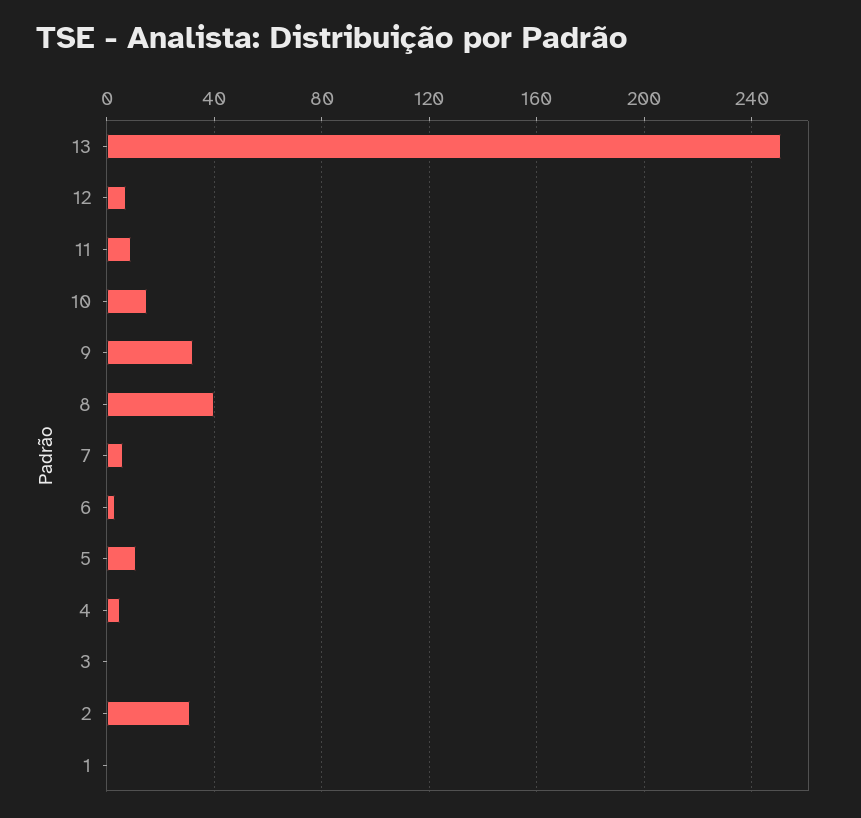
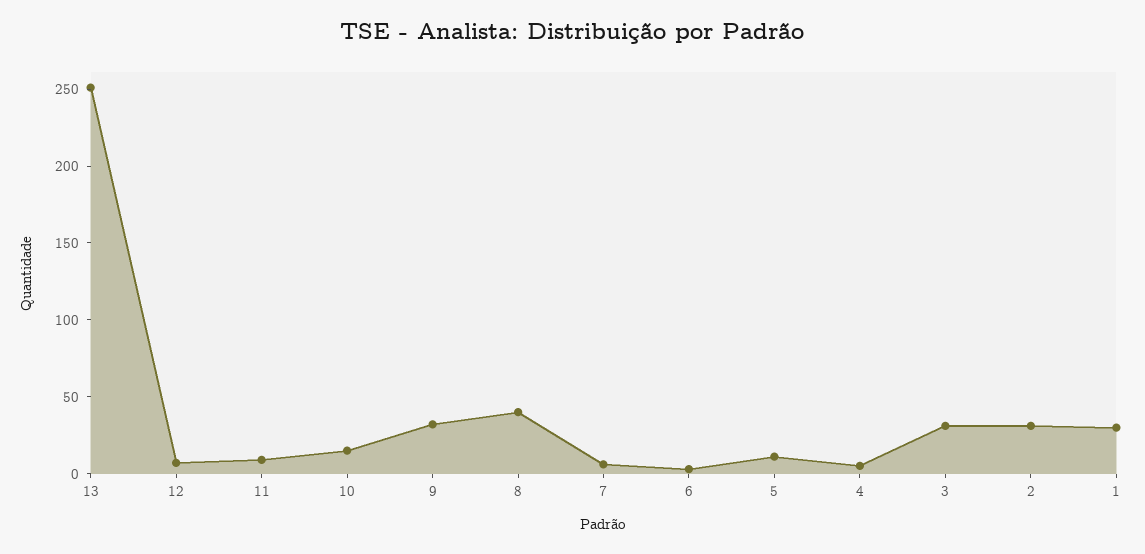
  {
    "13": 250,
    "12": 5,
    "11": 10,
    "10": 15,
    "9": 30,
    "8": 40,
    "7": 5,
    "6": 5,
    "5": 10,
    "4": 5,
-   "3": 0,
+   "3": 30,
    "2": 30,
-   "1": 0
+   "1": 30
  }

